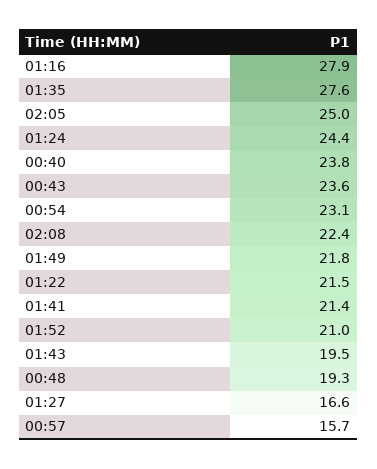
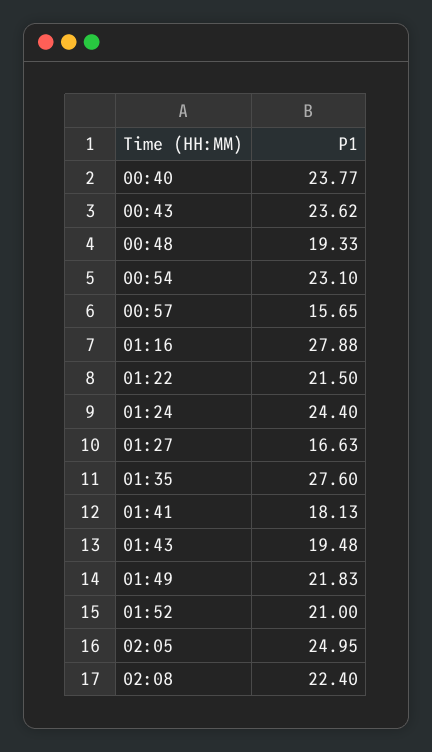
  {
    "01:16": 27.88,
    "01:35": 27.6,
    "02:05": 24.95,
    "01:24": 24.4,
    "00:40": 23.77,
    "00:43": 23.62,
    "00:54": 23.1,
    "02:08": 22.4,
    "01:49": 21.83,
    "01:22": 21.5,
-   "01:41": 21.4,
+   "01:41": 18.13,
    "01:52": 21,
    "01:43": 19.48,
    "00:48": 19.33,
    "01:27": 16.63,
    "00:57": 15.65
  }

